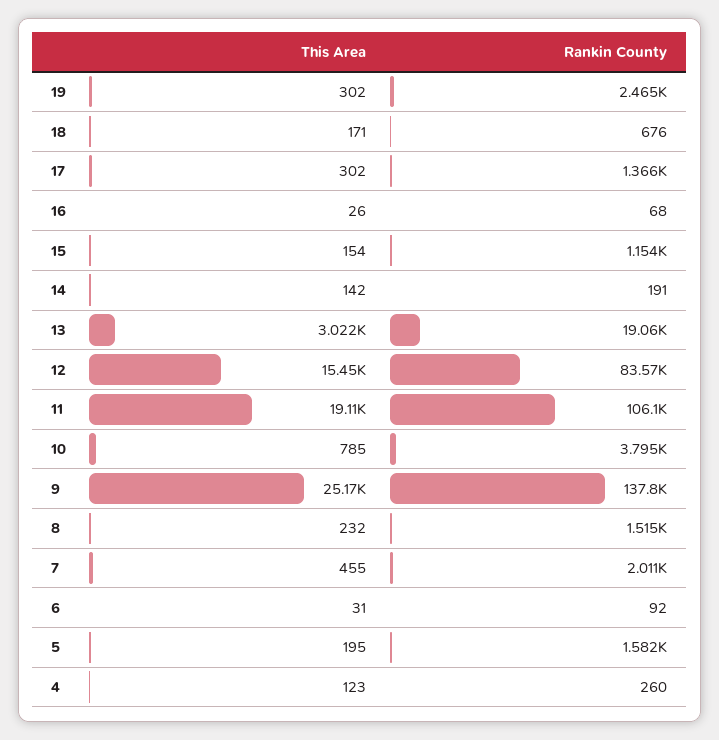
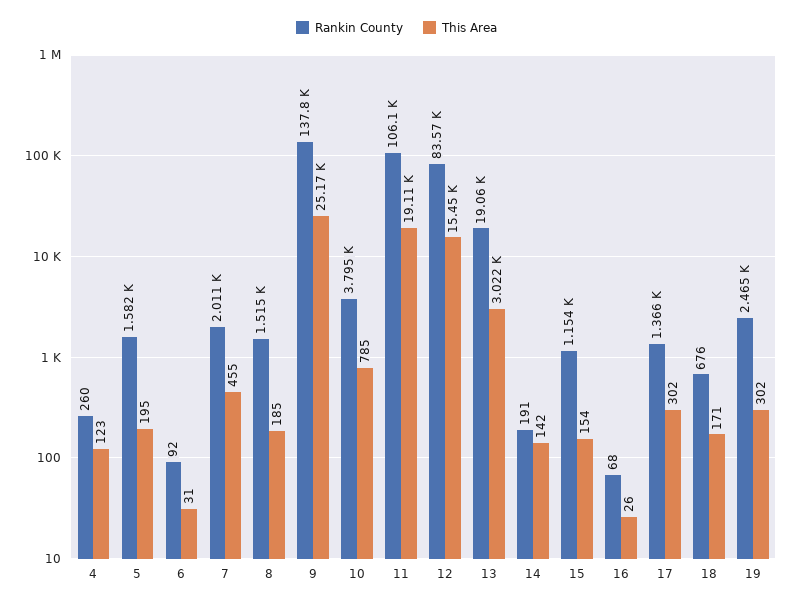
  {
    "This Area": {
      "19": 302,
      "18": 171,
      "17": 302,
      "16": 26,
      "15": 154,
      "14": 142,
      "13": 3022,
      "12": 15450,
      "11": 19110,
      "10": 785,
      "9": 25170,
-     "8": 232,
+     "8": 185,
      "7": 455,
      "6": 31,
      "5": 195,
      "4": 123
    },
    "Rankin County": {
      "19": 2465,
      "18": 676,
      "17": 1366,
      "16": 68,
      "15": 1154,
      "14": 191,
      "13": 19060,
      "12": 83570,
      "11": 106100,
      "10": 3795,
      "9": 137800,
      "8": 1515,
      "7": 2011,
      "6": 92,
      "5": 1582,
      "4": 260
    }
  }

